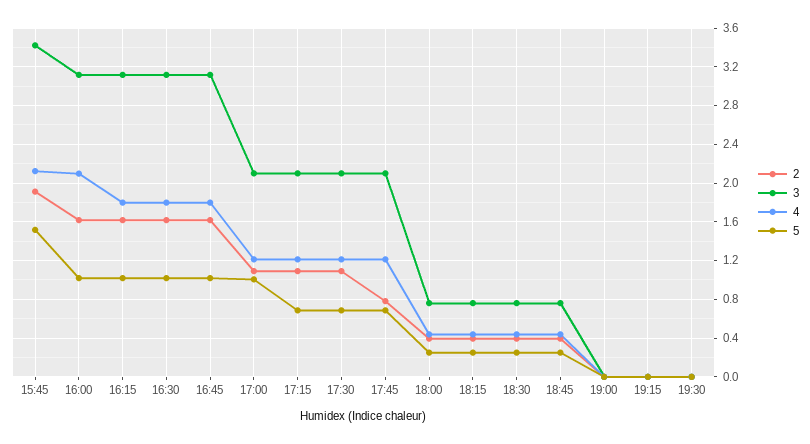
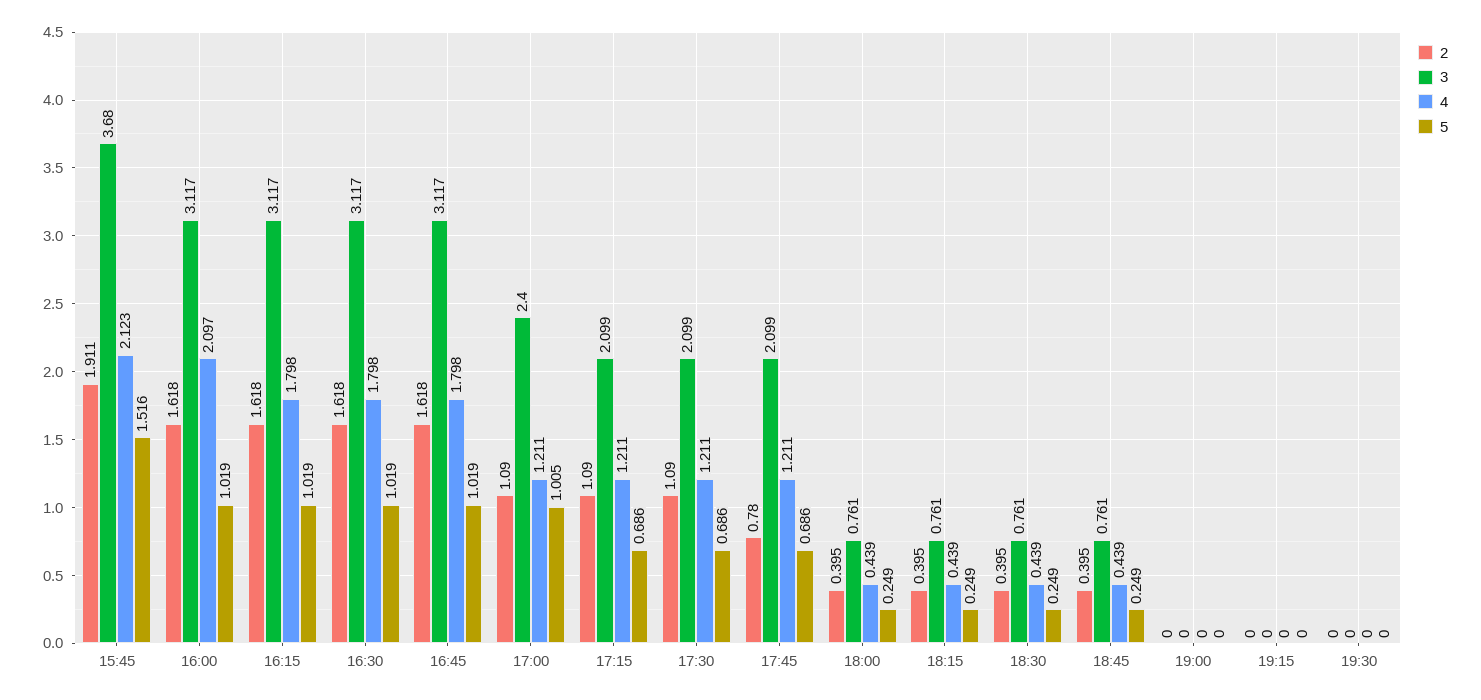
  {
    "2": {
      "15:45": 1.911,
      "16:00": 1.618,
      "16:15": 1.618,
      "16:30": 1.618,
      "16:45": 1.618,
      "17:00": 1.09,
      "17:15": 1.09,
      "17:30": 1.09,
      "17:45": 0.78,
      "18:00": 0.395,
      "18:15": 0.395,
      "18:30": 0.395,
      "18:45": 0.395,
      "19:00": 0,
      "19:15": 0,
      "19:30": 0
    },
    "3": {
-     "15:45": 3.4,
+     "15:45": 3.68,
      "16:00": 3.117,
      "16:15": 3.117,
      "16:30": 3.117,
      "16:45": 3.117,
-     "17:00": 2.1,
+     "17:00": 2.4,
      "17:15": 2.099,
      "17:30": 2.099,
      "17:45": 2.099,
      "18:00": 0.761,
      "18:15": 0.761,
      "18:30": 0.761,
      "18:45": 0.761,
      "19:00": 0,
      "19:15": 0,
      "19:30": 0
    },
    "4": {
      "15:45": 2.123,
      "16:00": 2.097,
      "16:15": 1.798,
      "16:30": 1.798,
      "16:45": 1.798,
      "17:00": 1.211,
      "17:15": 1.211,
      "17:30": 1.211,
      "17:45": 1.211,
      "18:00": 0.439,
      "18:15": 0.439,
      "18:30": 0.439,
      "18:45": 0.439,
      "19:00": 0,
      "19:15": 0,
      "19:30": 0
    },
    "5": {
      "15:45": 1.516,
      "16:00": 1.019,
      "16:15": 1.019,
      "16:30": 1.019,
      "16:45": 1.019,
      "17:00": 1.005,
      "17:15": 0.686,
      "17:30": 0.686,
      "17:45": 0.686,
      "18:00": 0.249,
      "18:15": 0.249,
      "18:30": 0.249,
      "18:45": 0.249,
      "19:00": 0,
      "19:15": 0,
      "19:30": 0
    }
  }

